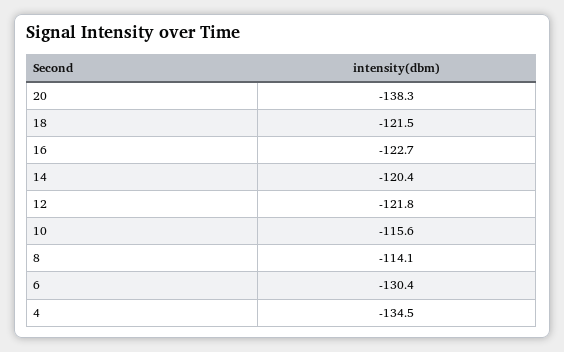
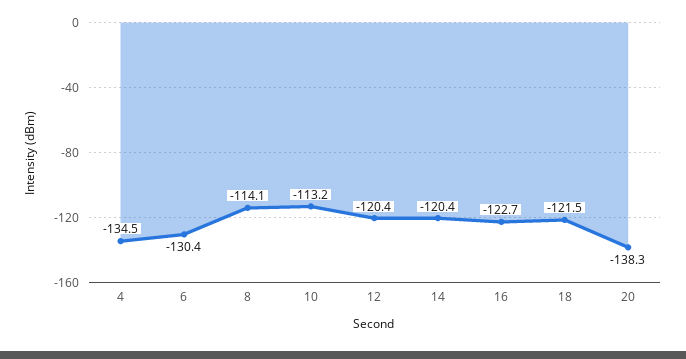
  {
    "20": -138.3,
    "18": -121.5,
    "16": -122.7,
    "14": -120.4,
-   "12": -121.8,
+   "12": -120.4,
-   "10": -115.6,
+   "10": -113.2,
    "8": -114.1,
    "6": -130.4,
    "4": -134.5
  }

